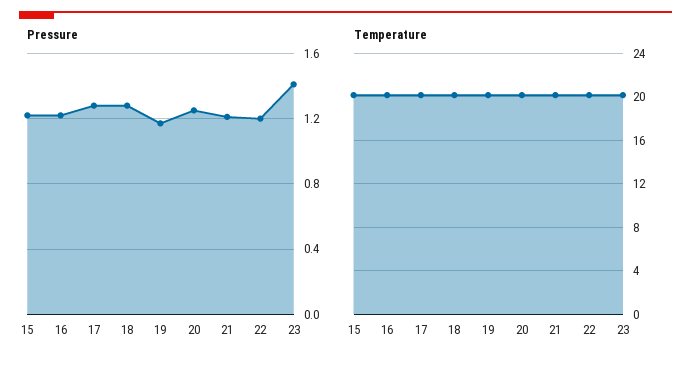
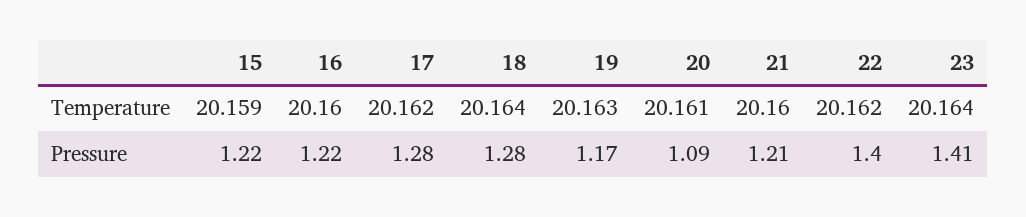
  {
    "Pressure": {
      "15": 1.22,
      "16": 1.22,
      "17": 1.28,
      "18": 1.28,
      "19": 1.17,
-     "20": 1.25,
+     "20": 1.09,
      "21": 1.21,
-     "22": 1.2,
+     "22": 1.4,
      "23": 1.41
    },
    "Temperature": {
      "15": 20.159,
      "16": 20.16,
      "17": 20.162,
      "18": 20.164,
      "19": 20.163,
      "20": 20.161,
      "21": 20.16,
      "22": 20.162,
      "23": 20.164
    }
  }

